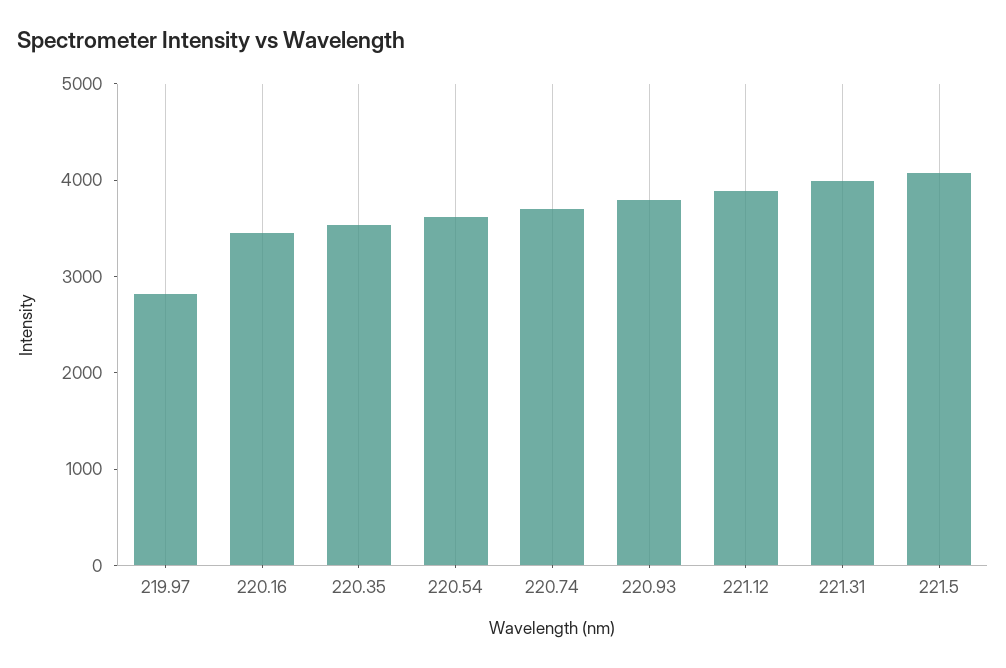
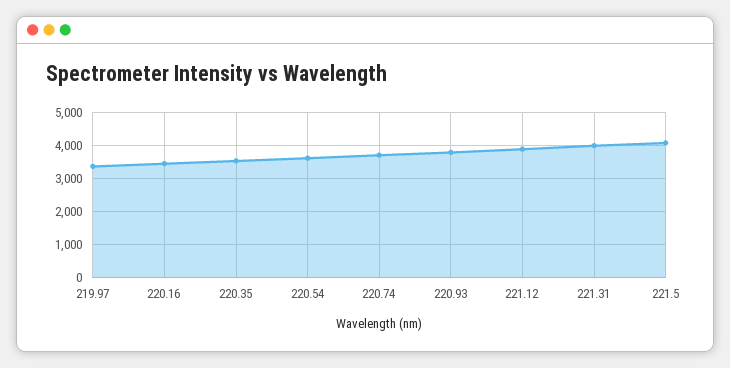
  {
-   "219.97": 2800,
+   "219.97": 3400,
    "220.16": 3400,
    "220.35": 3600,
    "220.54": 3600,
    "220.74": 3800,
    "220.93": 3800,
    "221.12": 3800,
    "221.31": 4000,
    "221.5": 4000
  }

